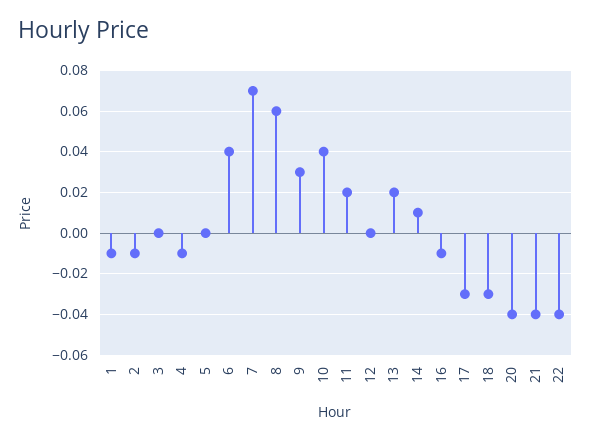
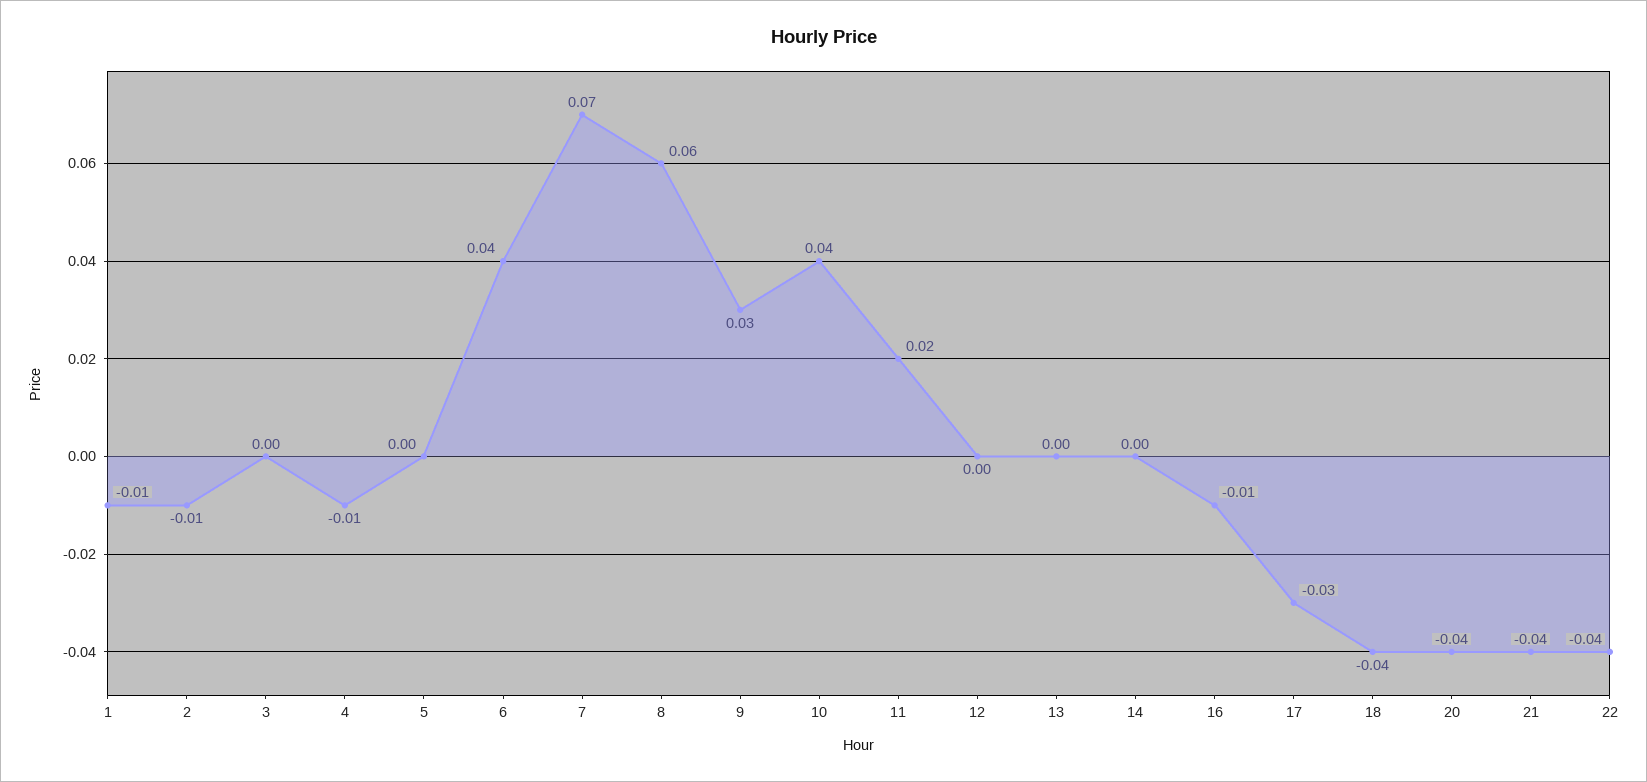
  {
    "1": -0.01,
    "2": -0.01,
    "3": 0,
    "4": -0.01,
    "5": 0,
    "6": 0.04,
    "7": 0.07,
    "8": 0.06,
    "9": 0.03,
    "10": 0.04,
    "11": 0.02,
    "12": 0,
-   "13": 0.02,
+   "13": 0,
-   "14": 0.01,
+   "14": 0,
    "16": -0.01,
    "17": -0.03,
-   "18": -0.03,
+   "18": -0.04,
    "20": -0.04,
    "21": -0.04,
    "22": -0.04
  }

